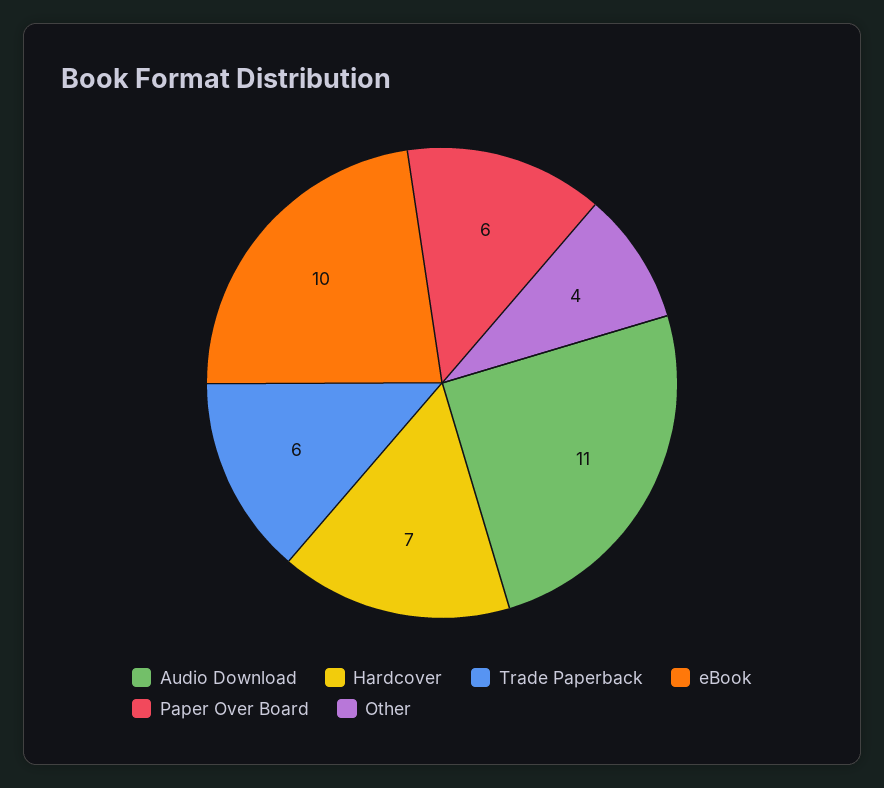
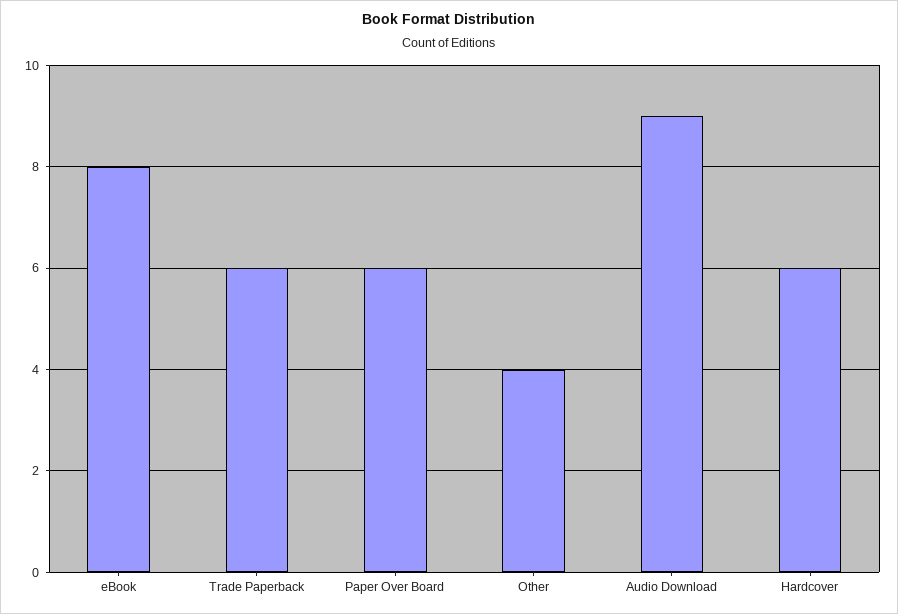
  {
-   "Audio Download": 11,
+   "Audio Download": 9,
-   "Hardcover": 7,
+   "Hardcover": 6,
    "Trade Paperback": 6,
-   "eBook": 10,
+   "eBook": 8,
    "Paper Over Board": 6,
    "Other": 4
  }

